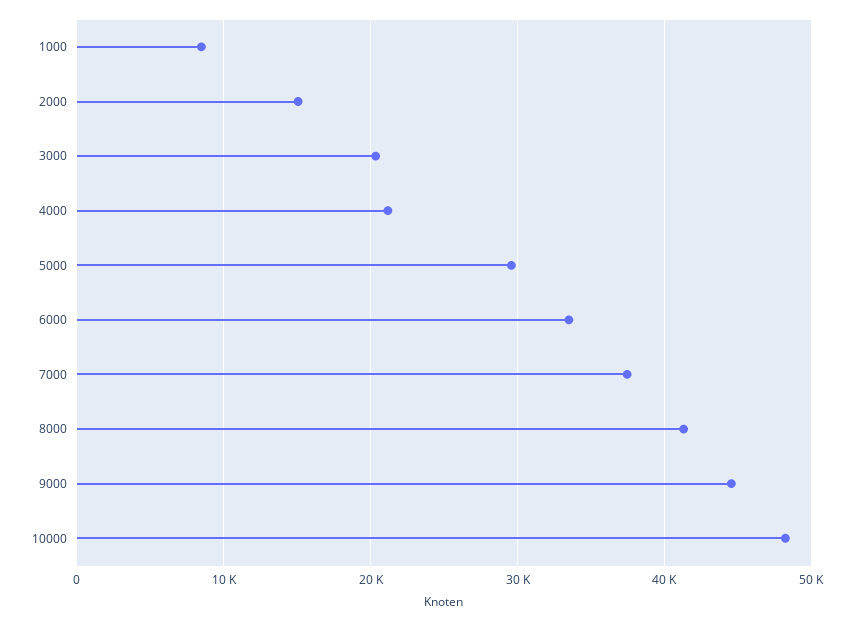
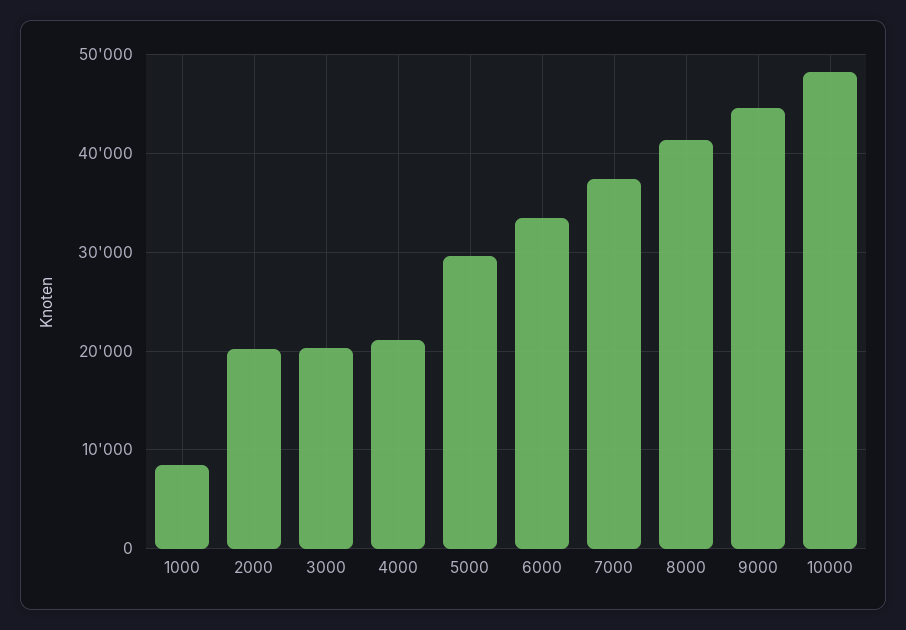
  {
    "1000": 8000,
-   "2000": 15000,
+   "2000": 20000,
    "3000": 20000,
    "4000": 21000,
    "5000": 30000,
    "6000": 33000,
    "7000": 37000,
    "8000": 41000,
    "9000": 45000,
    "10000": 48000
  }

